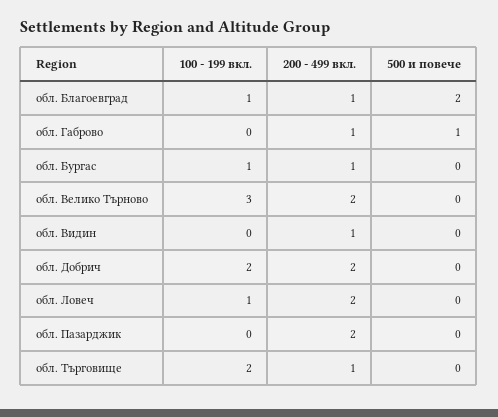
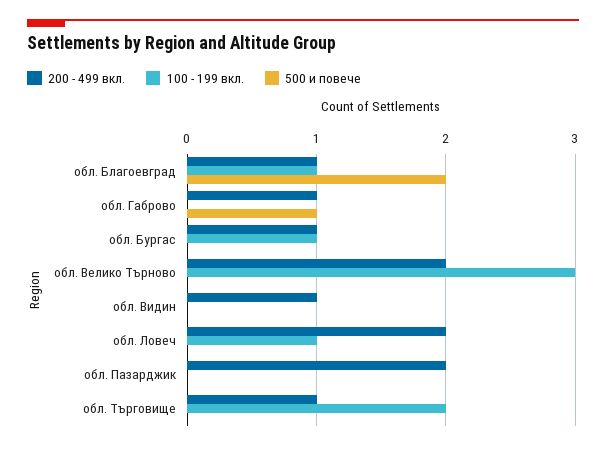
  {
    "100 - 199 вкл.": {
      "обл. Благоевград": 1,
      "обл. Габрово": 0,
      "обл. Бургас": 1,
      "обл. Велико Търново": 3,
      "обл. Видин": 0,
-     "обл. Добрич": 2,
      "обл. Ловеч": 1,
      "обл. Пазарджик": 0,
      "обл. Търговище": 2
    },
    "200 - 499 вкл.": {
      "обл. Благоевград": 1,
      "обл. Габрово": 1,
      "обл. Бургас": 1,
      "обл. Велико Търново": 2,
      "обл. Видин": 1,
-     "обл. Добрич": 2,
      "обл. Ловеч": 2,
      "обл. Пазарджик": 2,
      "обл. Търговище": 1
    },
    "500 и повече": {
      "обл. Благоевград": 2,
      "обл. Габрово": 1,
      "обл. Бургас": 0,
      "обл. Велико Търново": 0,
      "обл. Видин": 0,
-     "обл. Добрич": 0,
      "обл. Ловеч": 0,
      "обл. Пазарджик": 0,
      "обл. Търговище": 0
    }
  }

